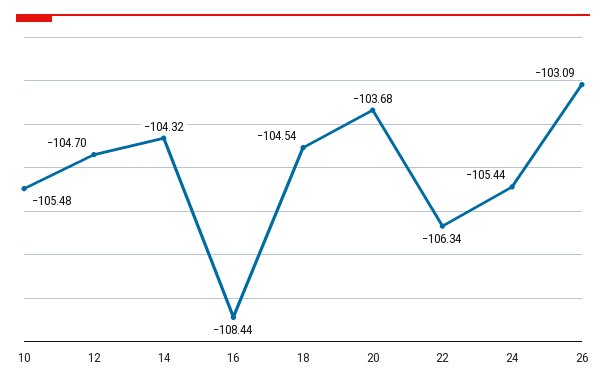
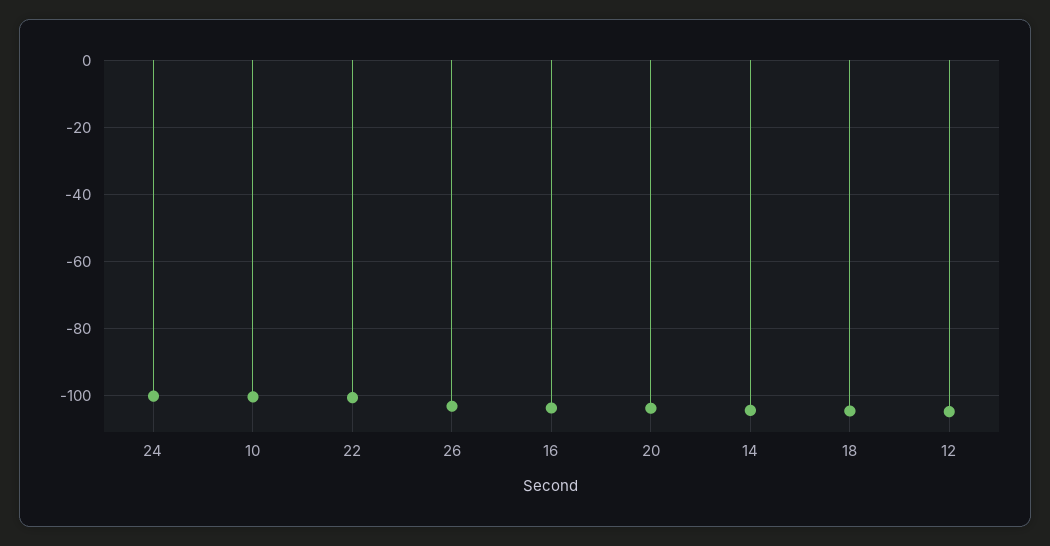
  {
-   "10": -105.48,
+   "10": -100,
    "12": -104.7,
    "14": -104.32,
-   "16": -108.44,
+   "16": -104,
    "18": -104.54,
    "20": -103.68,
-   "22": -106.34,
+   "22": -100,
-   "24": -105.44,
+   "24": -100,
    "26": -103.09
  }

